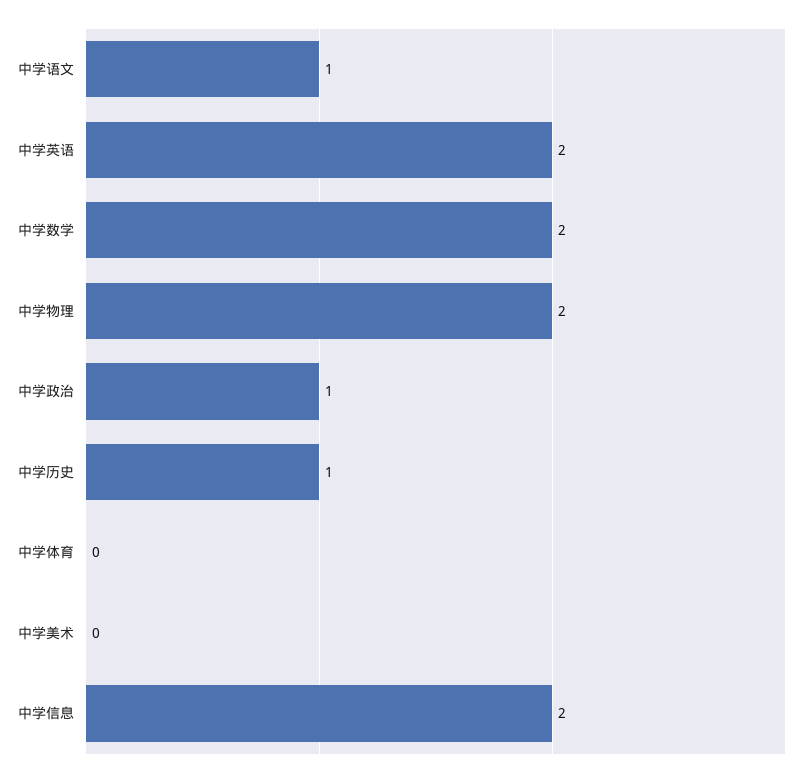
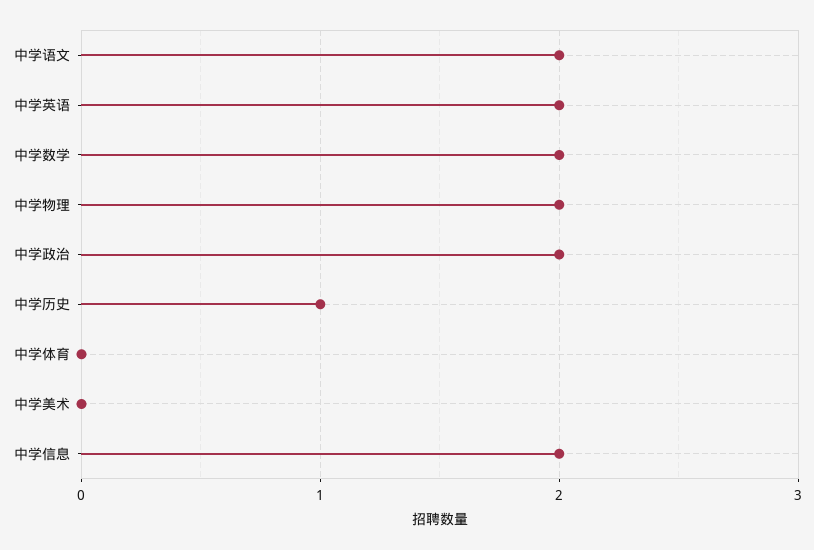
  {
-   "中学语文": 1,
+   "中学语文": 2,
    "中学英语": 2,
    "中学数学": 2,
    "中学物理": 2,
-   "中学政治": 1,
+   "中学政治": 2,
    "中学历史": 1,
    "中学体育": 0,
    "中学美术": 0,
    "中学信息": 2
  }

